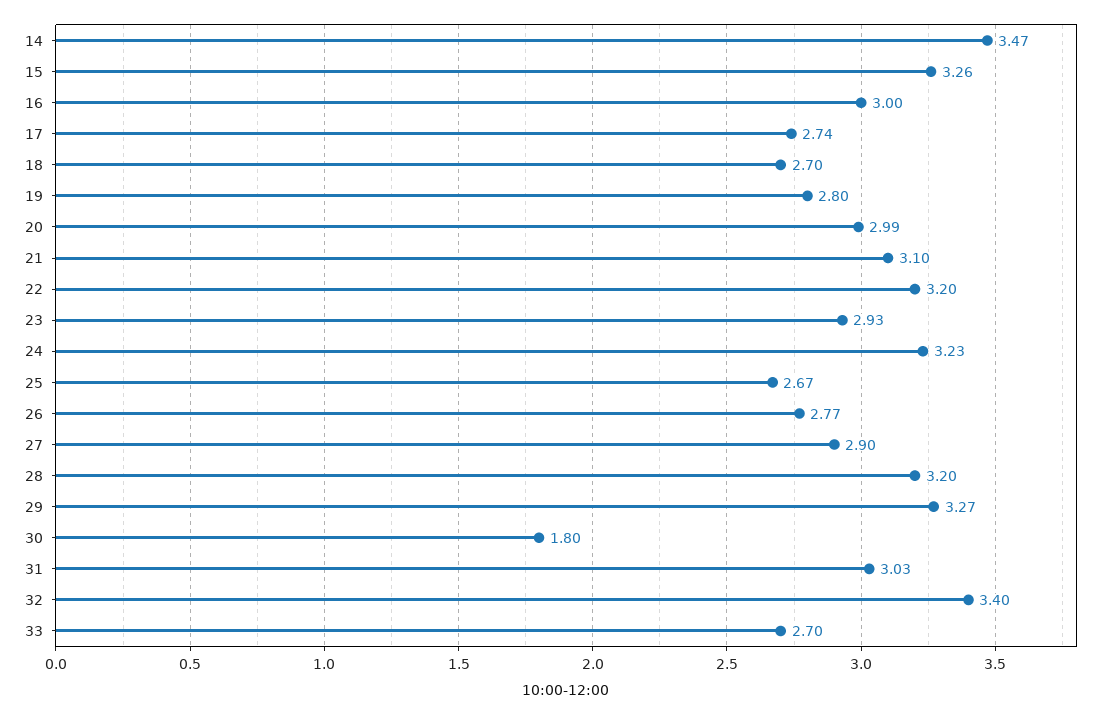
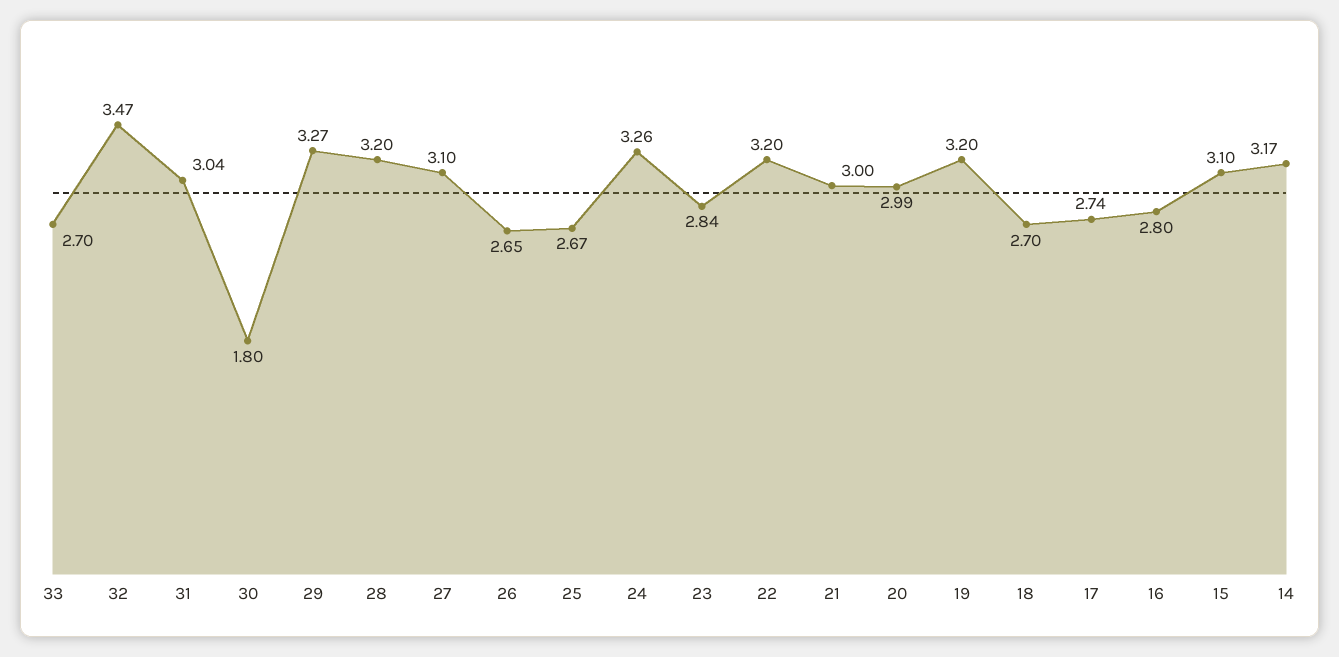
  {
-   "14": 3.47,
+   "14": 3.17,
-   "15": 3.26,
+   "15": 3.1,
-   "16": 3,
+   "16": 2.8,
    "17": 2.74,
    "18": 2.7,
-   "19": 2.8,
+   "19": 3.2,
    "20": 2.99,
-   "21": 3.1,
+   "21": 3,
    "22": 3.2,
-   "23": 2.93,
+   "23": 2.84,
-   "24": 3.23,
+   "24": 3.26,
    "25": 2.67,
-   "26": 2.77,
+   "26": 2.65,
-   "27": 2.9,
+   "27": 3.1,
    "28": 3.2,
    "29": 3.27,
    "30": 1.8,
-   "31": 3.03,
+   "31": 3.04,
-   "32": 3.4,
+   "32": 3.47,
    "33": 2.7
  }

